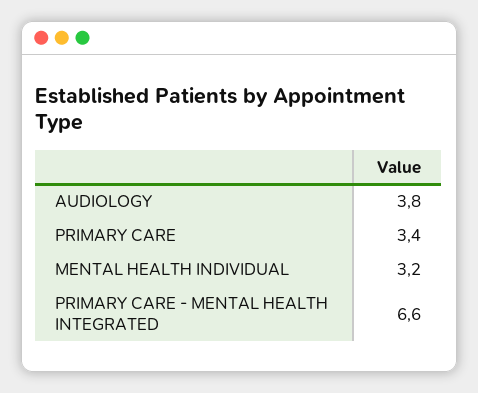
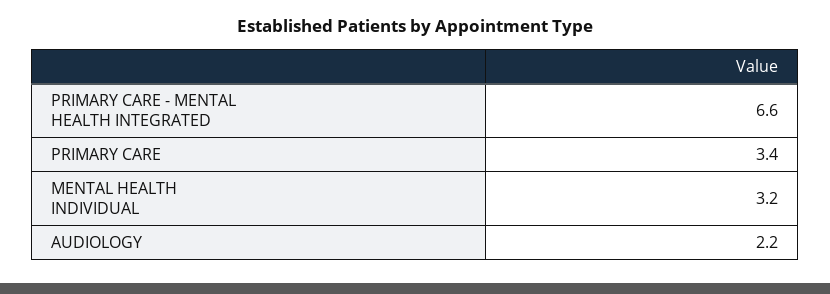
  {
-   "AUDIOLOGY": 3.8,
+   "AUDIOLOGY": 2.2,
    "PRIMARY CARE": 3.4,
    "MENTAL HEALTH INDIVIDUAL": 3.2,
    "PRIMARY CARE - MENTAL HEALTH INTEGRATED": 6.6
  }

